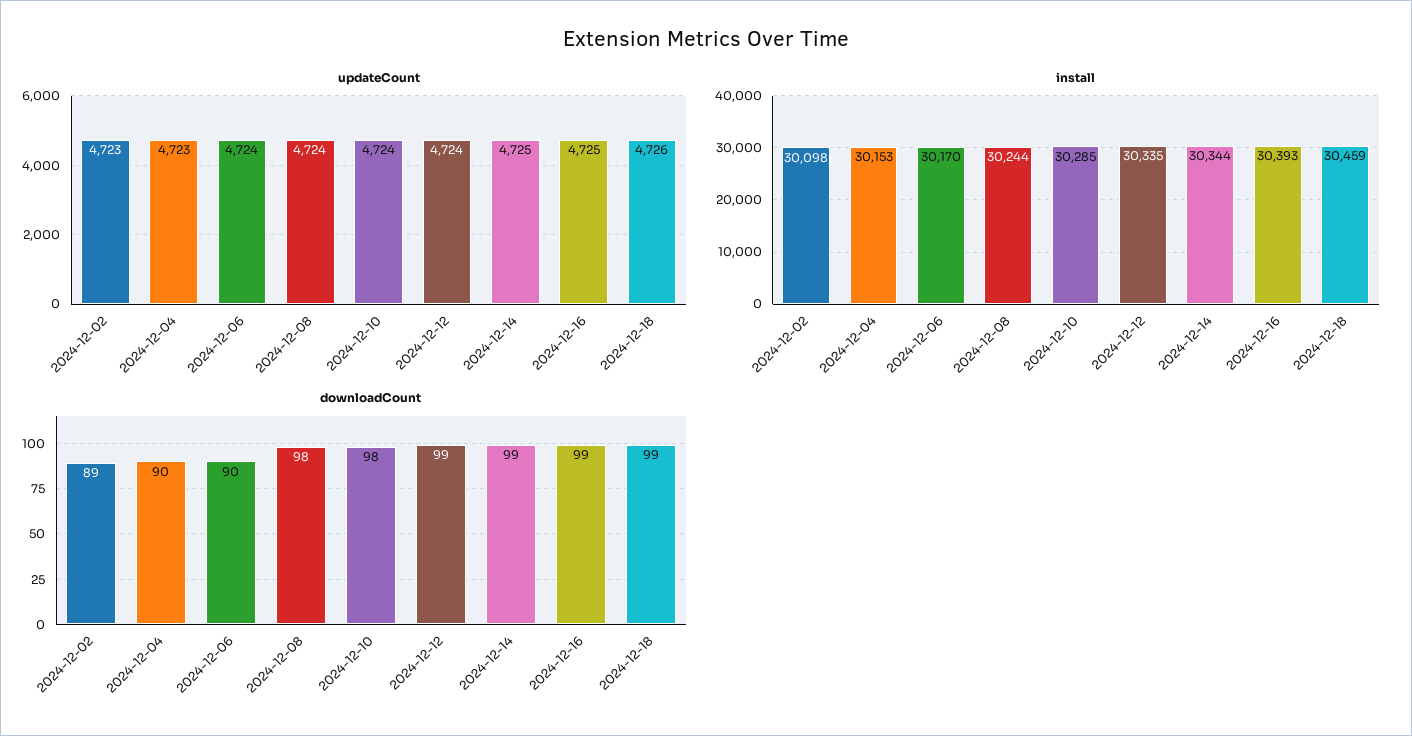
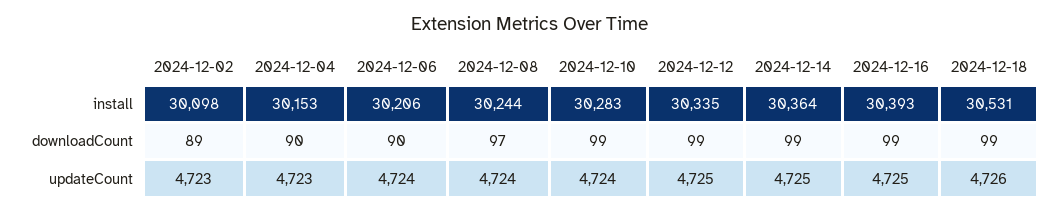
  {
    "updateCount": {
      "2024-12-02": 4723,
      "2024-12-04": 4723,
      "2024-12-06": 4724,
      "2024-12-08": 4724,
      "2024-12-10": 4724,
-     "2024-12-12": 4724,
+     "2024-12-12": 4725,
      "2024-12-14": 4725,
      "2024-12-16": 4725,
      "2024-12-18": 4726
    },
    "install": {
      "2024-12-02": 30098,
      "2024-12-04": 30153,
-     "2024-12-06": 30170,
+     "2024-12-06": 30206,
      "2024-12-08": 30244,
-     "2024-12-10": 30285,
+     "2024-12-10": 30283,
      "2024-12-12": 30335,
-     "2024-12-14": 30344,
+     "2024-12-14": 30364,
      "2024-12-16": 30393,
-     "2024-12-18": 30459
+     "2024-12-18": 30531
    },
    "downloadCount": {
      "2024-12-02": 89,
      "2024-12-04": 90,
      "2024-12-06": 90,
-     "2024-12-08": 98,
+     "2024-12-08": 97,
-     "2024-12-10": 98,
+     "2024-12-10": 99,
      "2024-12-12": 99,
      "2024-12-14": 99,
      "2024-12-16": 99,
      "2024-12-18": 99
    }
  }

